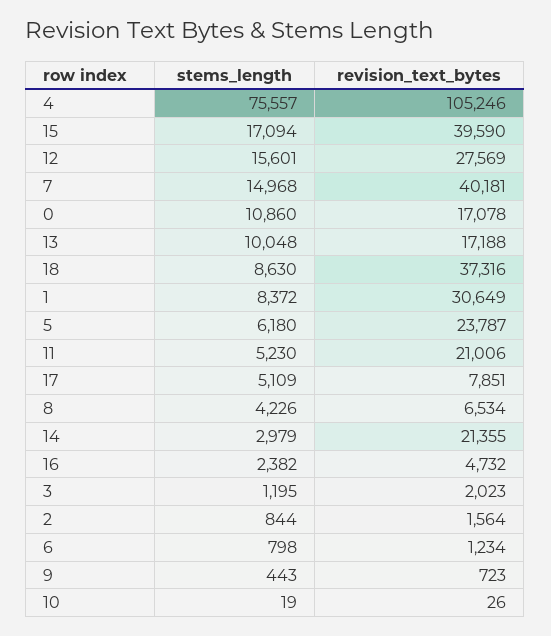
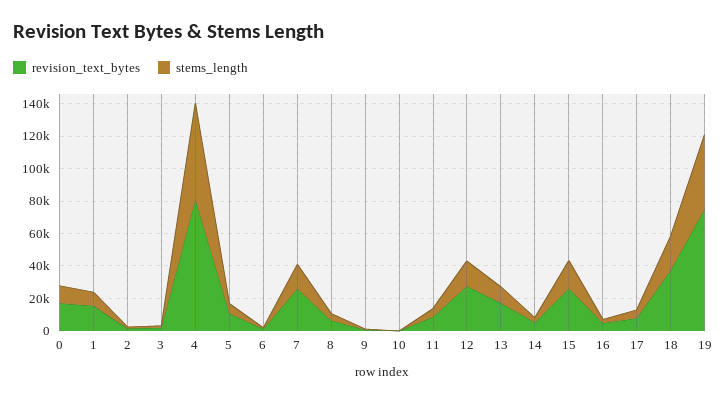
  {
    "stems_length": {
-     "4": 75557,
+     "4": 60000,
      "15": 17094,
      "12": 15601,
      "7": 14968,
      "0": 10860,
      "13": 10048,
-     "18": 8630,
+     "18": 20000,
      "1": 8372,
      "5": 6180,
      "11": 5230,
      "17": 5109,
      "8": 4226,
      "14": 2979,
      "16": 2382,
      "3": 1195,
      "2": 844,
      "6": 798,
      "9": 443,
-     "10": 19
+     "10": 19,
+     "19": 45000
    },
    "revision_text_bytes": {
-     "4": 105246,
+     "4": 80000,
-     "15": 39590,
+     "15": 25000,
      "12": 27569,
-     "7": 40181,
+     "7": 25000,
      "0": 17078,
      "13": 17188,
      "18": 37316,
-     "1": 30649,
+     "1": 15000,
-     "5": 23787,
+     "5": 10000,
-     "11": 21006,
+     "11": 10000,
      "17": 7851,
      "8": 6534,
-     "14": 21355,
+     "14": 5000,
      "16": 4732,
      "3": 2023,
      "2": 1564,
      "6": 1234,
      "9": 723,
-     "10": 26
+     "10": 26,
+     "19": 75000
    }
  }

